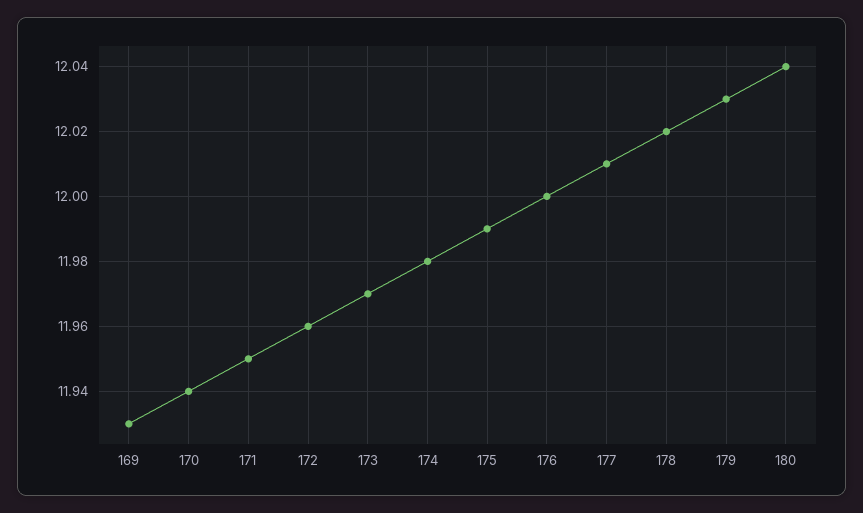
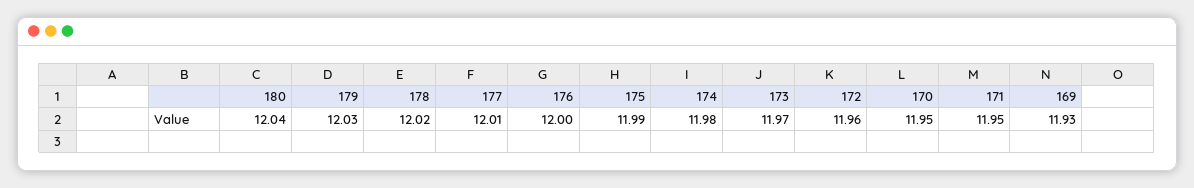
  {
    "169": 11.93,
-   "170": 11.94,
+   "170": 11.95,
    "171": 11.95,
    "172": 11.96,
    "173": 11.97,
    "174": 11.98,
    "175": 11.99,
    "176": 12,
    "177": 12.01,
    "178": 12.02,
    "179": 12.03,
    "180": 12.04
  }

